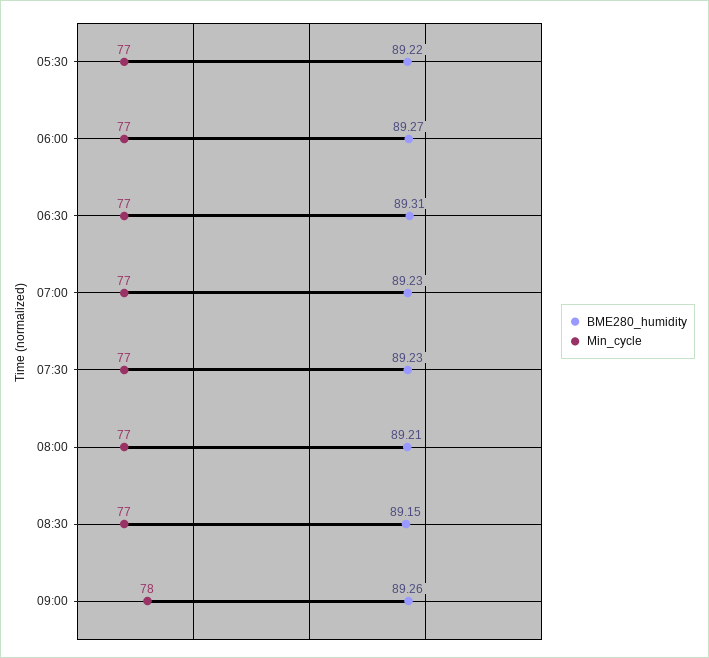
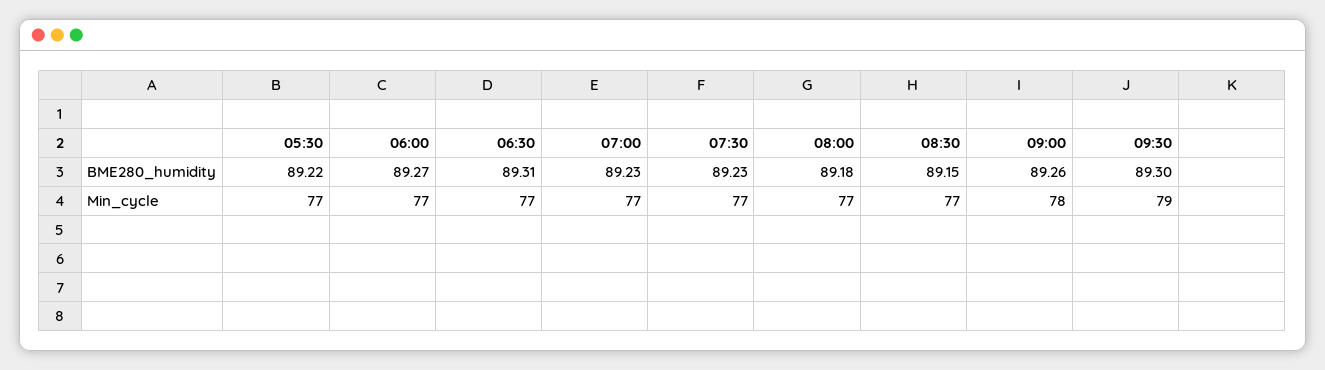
  {
    "BME280_humidity": {
      "05:30": 89.22,
      "06:00": 89.27,
      "06:30": 89.31,
      "07:00": 89.23,
      "07:30": 89.23,
-     "08:00": 89.21,
+     "08:00": 89.18,
      "08:30": 89.15,
-     "09:00": 89.26
+     "09:00": 89.26,
+     "09:30": 89.3
    },
    "Min_cycle": {
      "05:30": 77,
      "06:00": 77,
      "06:30": 77,
      "07:00": 77,
      "07:30": 77,
      "08:00": 77,
      "08:30": 77,
-     "09:00": 78
+     "09:00": 78,
+     "09:30": 79
    }
  }

